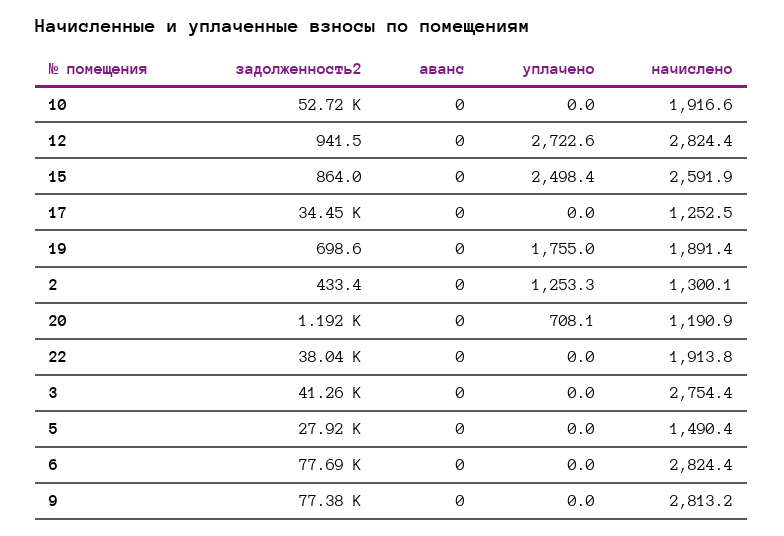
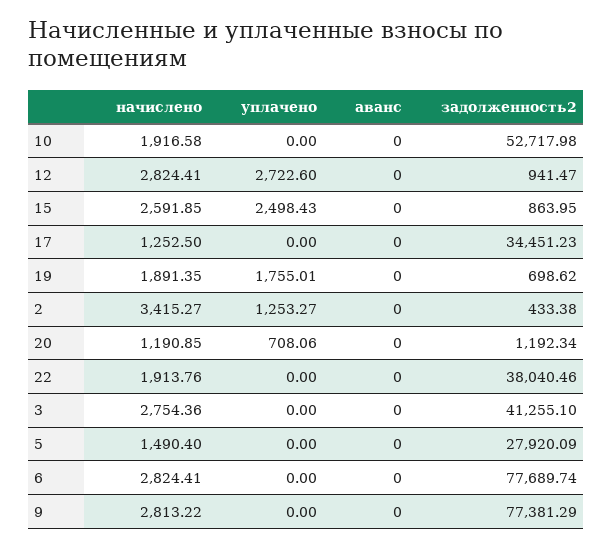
  {
    "задолженность2": {
      "10": 52717.98,
      "12": 941.47,
      "15": 863.95,
      "17": 34451.23,
      "19": 698.62,
      "2": 433.38,
      "20": 1192.34,
      "22": 38040.46,
      "3": 41255.1,
      "5": 27920.09,
      "6": 77689.74,
      "9": 77381.29
    },
    "аванс": {
      "10": 0,
      "12": 0,
      "15": 0,
      "17": 0,
      "19": 0,
      "2": 0,
      "20": 0,
      "22": 0,
      "3": 0,
      "5": 0,
      "6": 0,
      "9": 0
    },
    "уплачено": {
      "10": 0,
      "12": 2722.6,
      "15": 2498.43,
      "17": 0,
      "19": 1755.01,
      "2": 1253.27,
      "20": 708.06,
      "22": 0,
      "3": 0,
      "5": 0,
      "6": 0,
      "9": 0
    },
    "начислено": {
      "10": 1916.58,
      "12": 2824.41,
      "15": 2591.85,
      "17": 1252.5,
      "19": 1891.35,
-     "2": 1300.1,
+     "2": 3415.27,
      "20": 1190.85,
      "22": 1913.76,
      "3": 2754.36,
      "5": 1490.4,
      "6": 2824.41,
      "9": 2813.22
    }
  }

